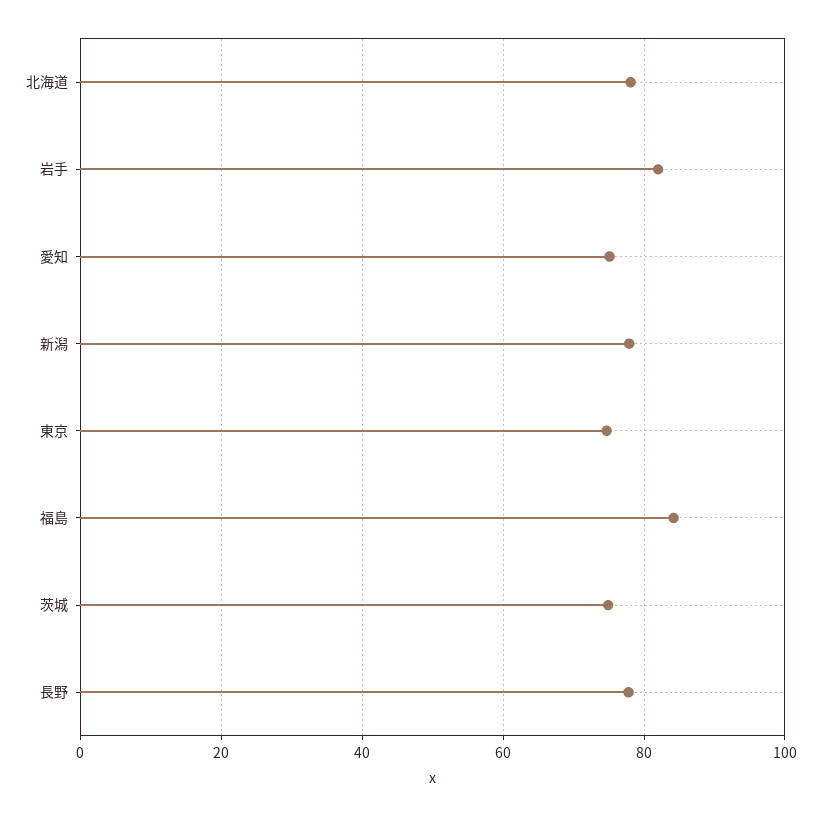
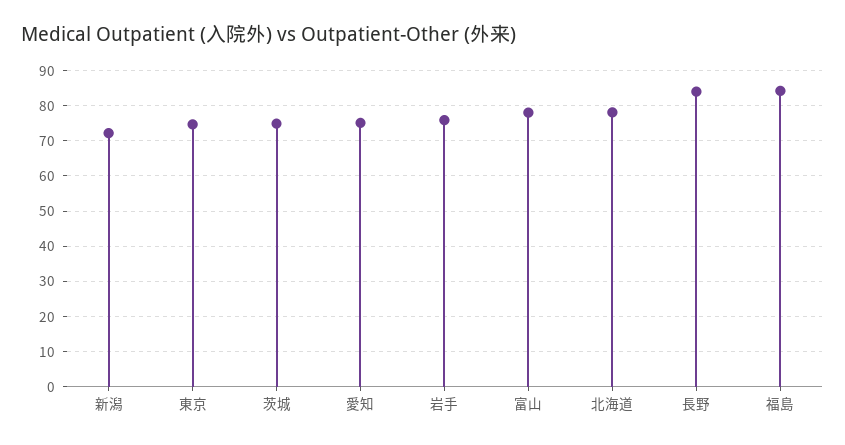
  {
    "北海道": 78,
-   "岩手": 82,
+   "岩手": 76,
    "愛知": 76,
-   "新潟": 78,
+   "新潟": 72,
    "東京": 74,
    "福島": 84,
    "茨城": 74,
-   "長野": 78
+   "長野": 84,
+   "富山": 78
  }

